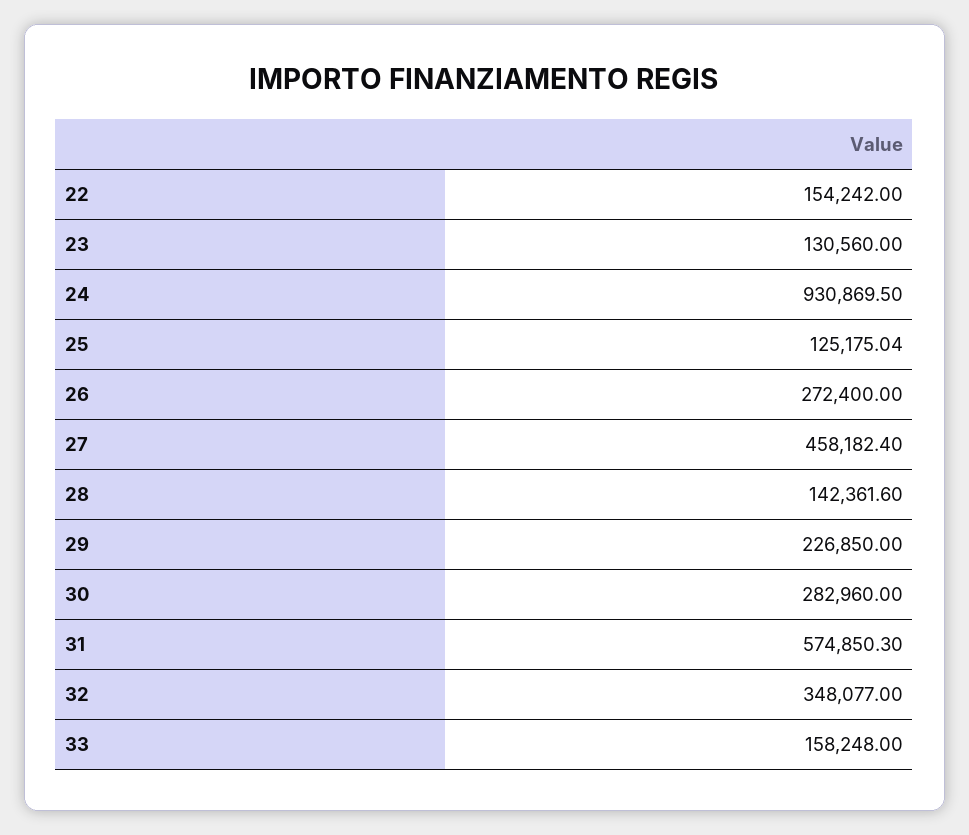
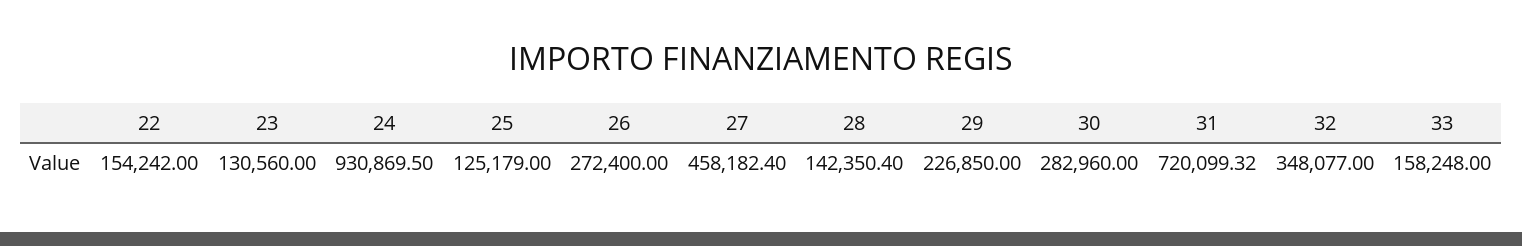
  {
    "22": 154242,
    "23": 130560,
    "24": 930869.5,
-   "25": 125175.04,
+   "25": 125179,
    "26": 272400,
    "27": 458182.4,
-   "28": 142361.6,
+   "28": 142350.4,
    "29": 226850,
    "30": 282960,
-   "31": 574850.3,
+   "31": 720099.32,
    "32": 348077,
    "33": 158248
  }

